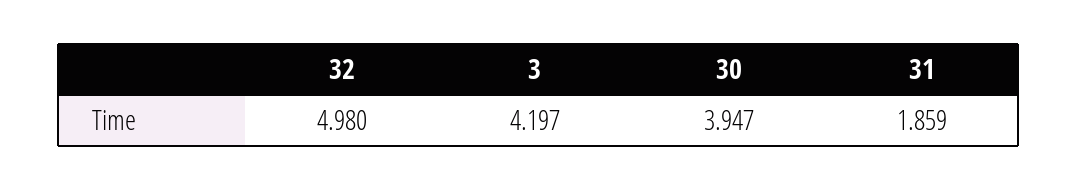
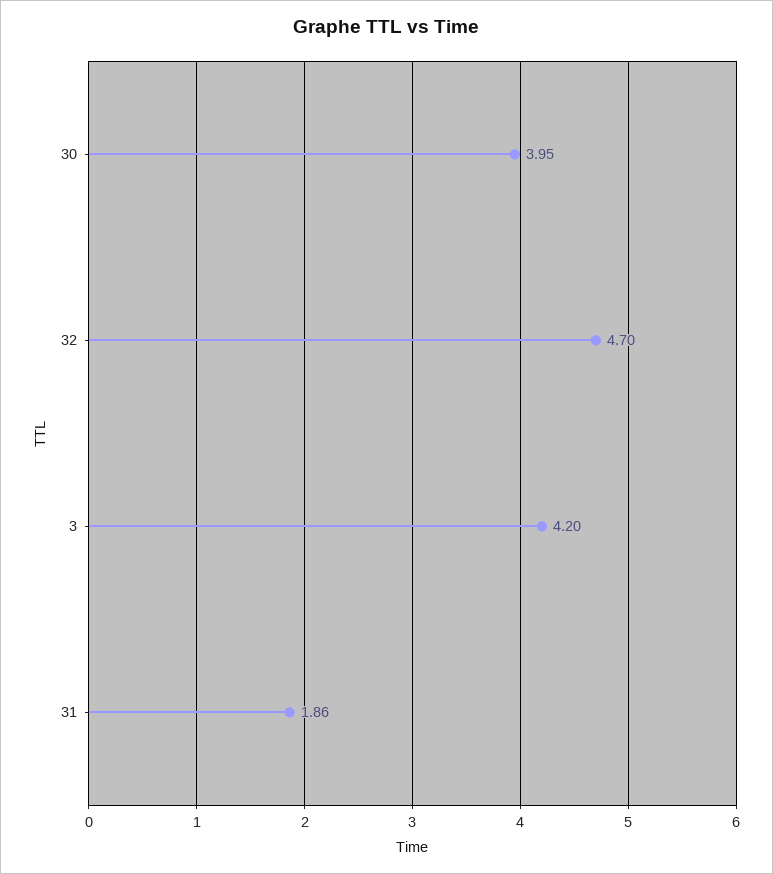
  {
-   "32": 4.98,
+   "32": 4.7,
    "3": 4.197,
    "30": 3.947,
    "31": 1.859
  }

